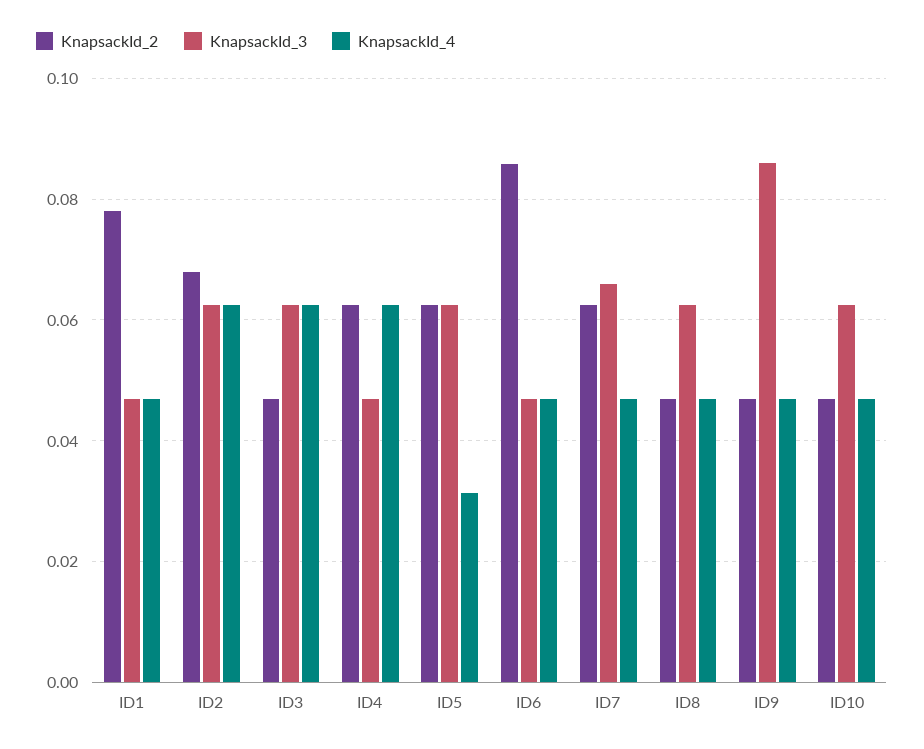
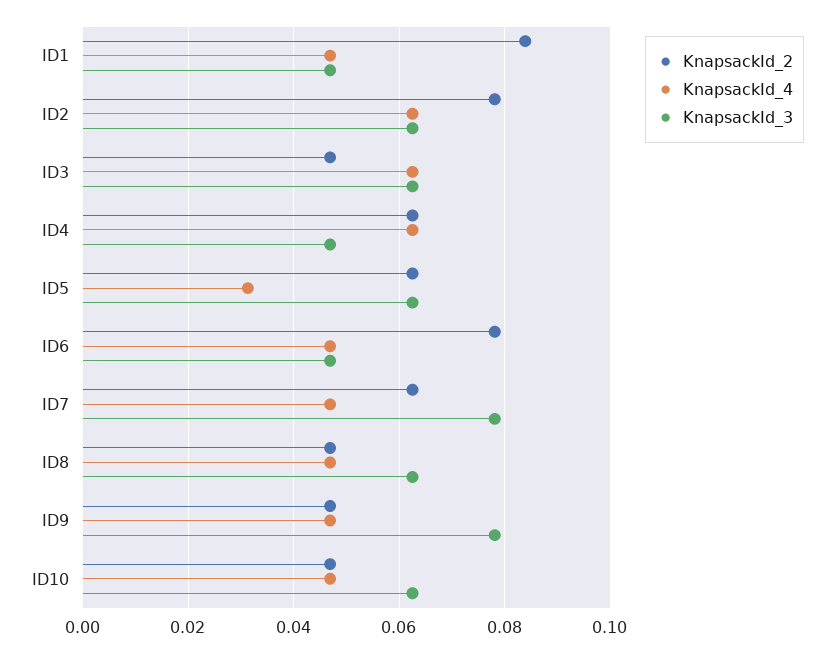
  {
    "KnapsackId_2": {
-     "ID1": 0.078,
+     "ID1": 0.084,
-     "ID2": 0.068,
+     "ID2": 0.078,
      "ID3": 0.046,
      "ID4": 0.062,
      "ID5": 0.062,
-     "ID6": 0.086,
+     "ID6": 0.078,
      "ID7": 0.062,
      "ID8": 0.046,
      "ID9": 0.046,
      "ID10": 0.046
    },
    "KnapsackId_3": {
      "ID1": 0.046,
      "ID2": 0.062,
      "ID3": 0.062,
      "ID4": 0.046,
      "ID5": 0.062,
      "ID6": 0.046,
-     "ID7": 0.066,
+     "ID7": 0.078,
      "ID8": 0.062,
-     "ID9": 0.086,
+     "ID9": 0.078,
      "ID10": 0.062
    },
    "KnapsackId_4": {
      "ID1": 0.046,
      "ID2": 0.062,
      "ID3": 0.062,
      "ID4": 0.062,
      "ID5": 0.032,
      "ID6": 0.046,
      "ID7": 0.046,
      "ID8": 0.046,
      "ID9": 0.046,
      "ID10": 0.046
    }
  }

